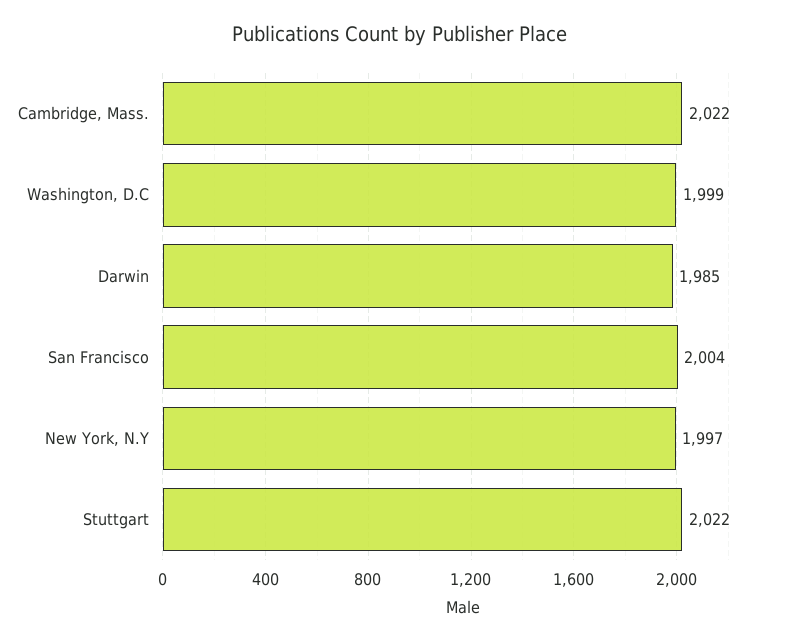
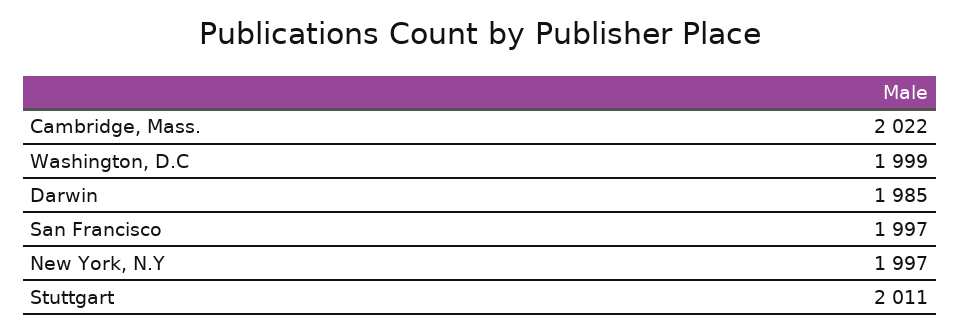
  {
    "Cambridge, Mass.": 2022,
    "Washington, D.C": 1999,
    "Darwin": 1985,
-   "San Francisco": 2004,
+   "San Francisco": 1997,
    "New York, N.Y": 1997,
-   "Stuttgart": 2022
+   "Stuttgart": 2011
  }

